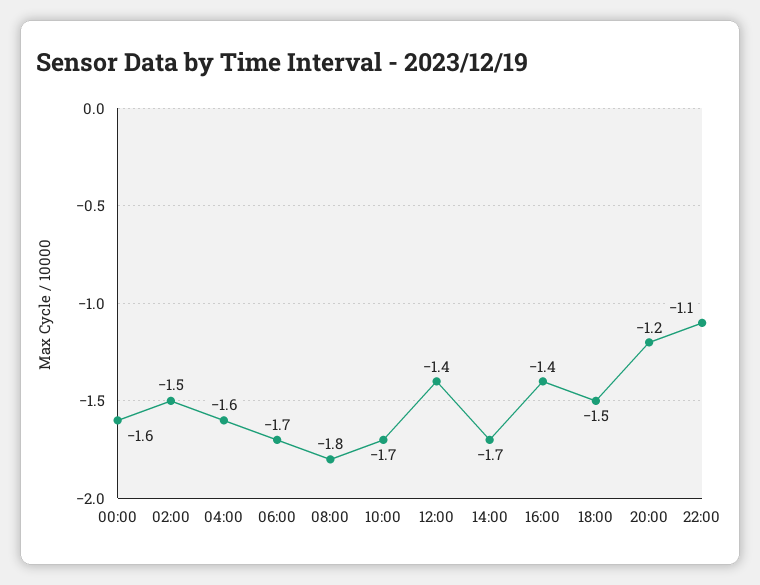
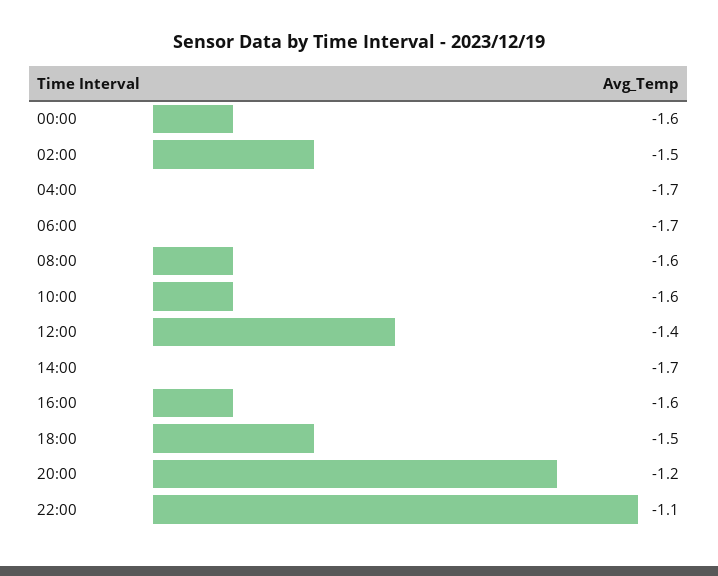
  {
    "00:00": -1.6,
    "02:00": -1.5,
-   "04:00": -1.6,
+   "04:00": -1.7,
    "06:00": -1.7,
-   "08:00": -1.8,
+   "08:00": -1.6,
-   "10:00": -1.7,
+   "10:00": -1.6,
    "12:00": -1.4,
    "14:00": -1.7,
-   "16:00": -1.4,
+   "16:00": -1.6,
    "18:00": -1.5,
    "20:00": -1.2,
    "22:00": -1.1
  }

